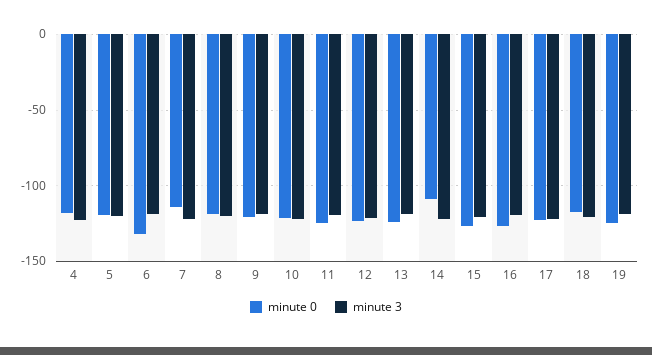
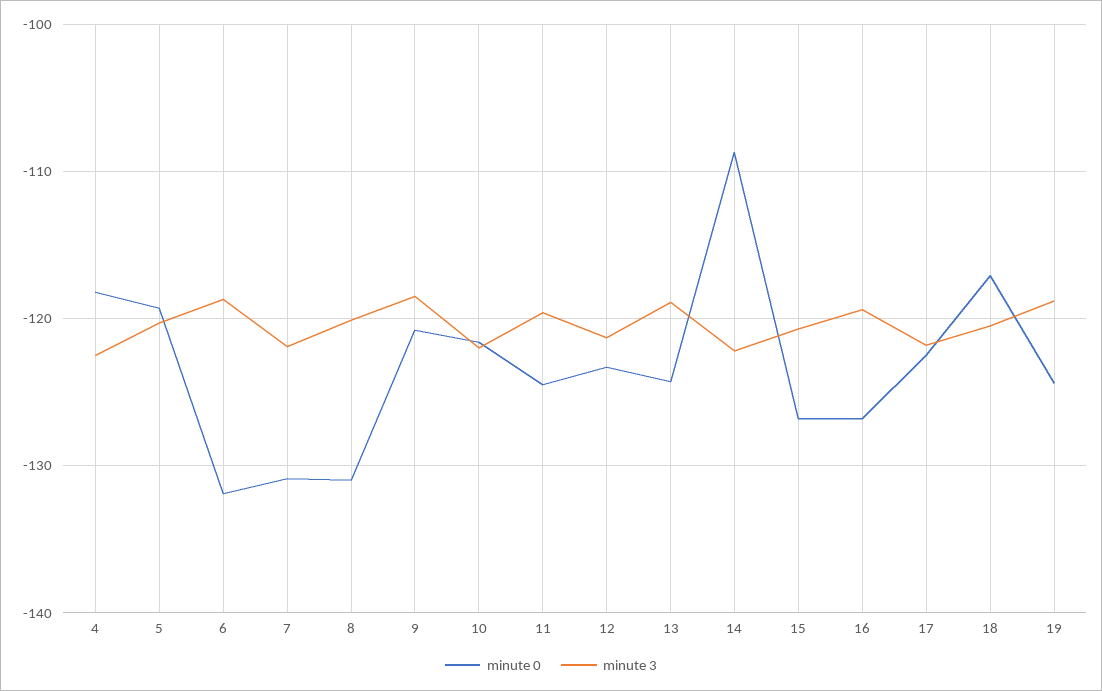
  {
    "minute 0": {
      "4": -118,
      "5": -119,
      "6": -132,
-     "7": -115,
+     "7": -131,
-     "8": -120,
+     "8": -131,
      "9": -121,
      "10": -122,
      "11": -125,
      "12": -123,
      "13": -124,
      "14": -109,
      "15": -127,
      "16": -127,
      "17": -123,
      "18": -117,
      "19": -124
    },
    "minute 3": {
      "4": -123,
      "5": -120,
      "6": -119,
      "7": -122,
      "8": -120,
      "9": -119,
      "10": -122,
      "11": -120,
      "12": -121,
      "13": -119,
      "14": -122,
      "15": -121,
      "16": -119,
      "17": -122,
      "18": -121,
      "19": -119
    }
  }

